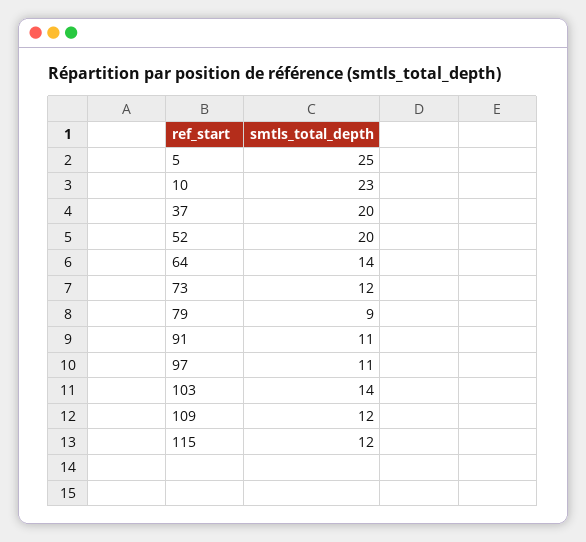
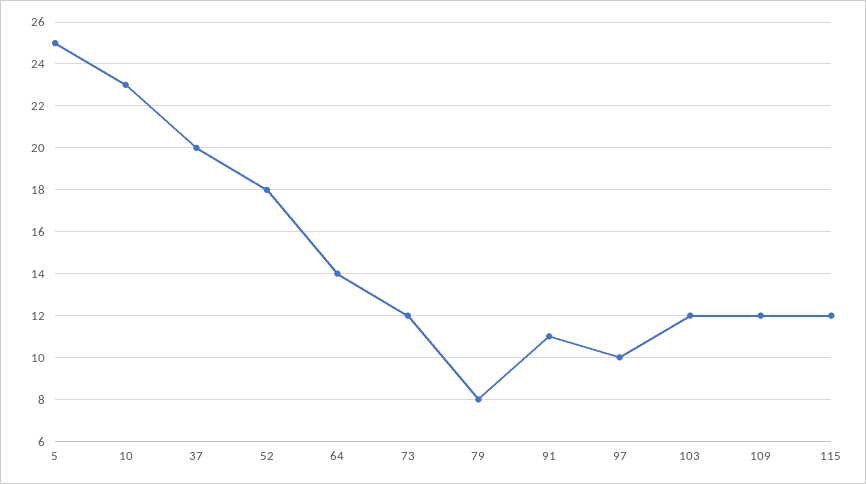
  {
    "5": 25,
    "10": 23,
    "37": 20,
-   "52": 20,
+   "52": 18,
    "64": 14,
    "73": 12,
-   "79": 9,
+   "79": 8,
    "91": 11,
-   "97": 11,
+   "97": 10,
-   "103": 14,
+   "103": 12,
    "109": 12,
    "115": 12
  }

